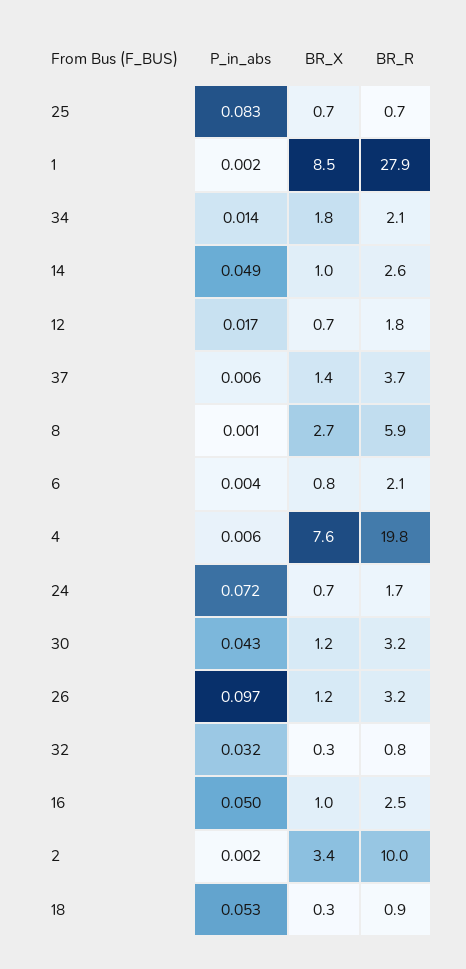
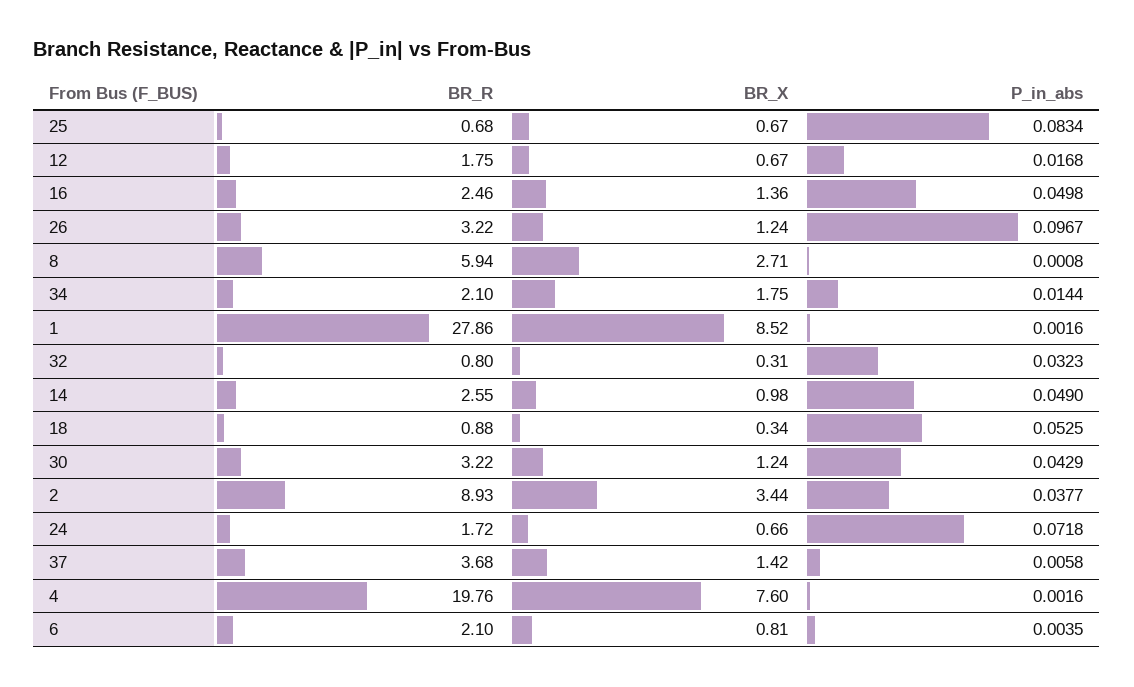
  {
    "P_in_abs": {
      "25": 0.0834,
      "1": 0.0016,
      "34": 0.0144,
      "14": 0.049,
      "12": 0.0168,
      "37": 0.0058,
      "8": 0.0008,
      "6": 0.0035,
-     "4": 0.006,
+     "4": 0.0016,
      "24": 0.0718,
      "30": 0.0429,
      "26": 0.0967,
      "32": 0.0323,
      "16": 0.0498,
-     "2": 0.002,
+     "2": 0.0377,
      "18": 0.0525
    },
    "BR_X": {
      "25": 0.67,
      "1": 8.52,
      "34": 1.75,
      "14": 0.98,
      "12": 0.67,
      "37": 1.42,
      "8": 2.71,
      "6": 0.81,
      "4": 7.6,
      "24": 0.66,
      "30": 1.24,
      "26": 1.24,
      "32": 0.31,
-     "16": 1,
+     "16": 1.36,
      "2": 3.44,
      "18": 0.34
    },
    "BR_R": {
      "25": 0.68,
      "1": 27.86,
      "34": 2.1,
      "14": 2.55,
      "12": 1.75,
      "37": 3.68,
      "8": 5.94,
      "6": 2.1,
      "4": 19.76,
      "24": 1.72,
      "30": 3.22,
      "26": 3.22,
      "32": 0.8,
      "16": 2.46,
-     "2": 10,
+     "2": 8.93,
      "18": 0.88
    }
  }

